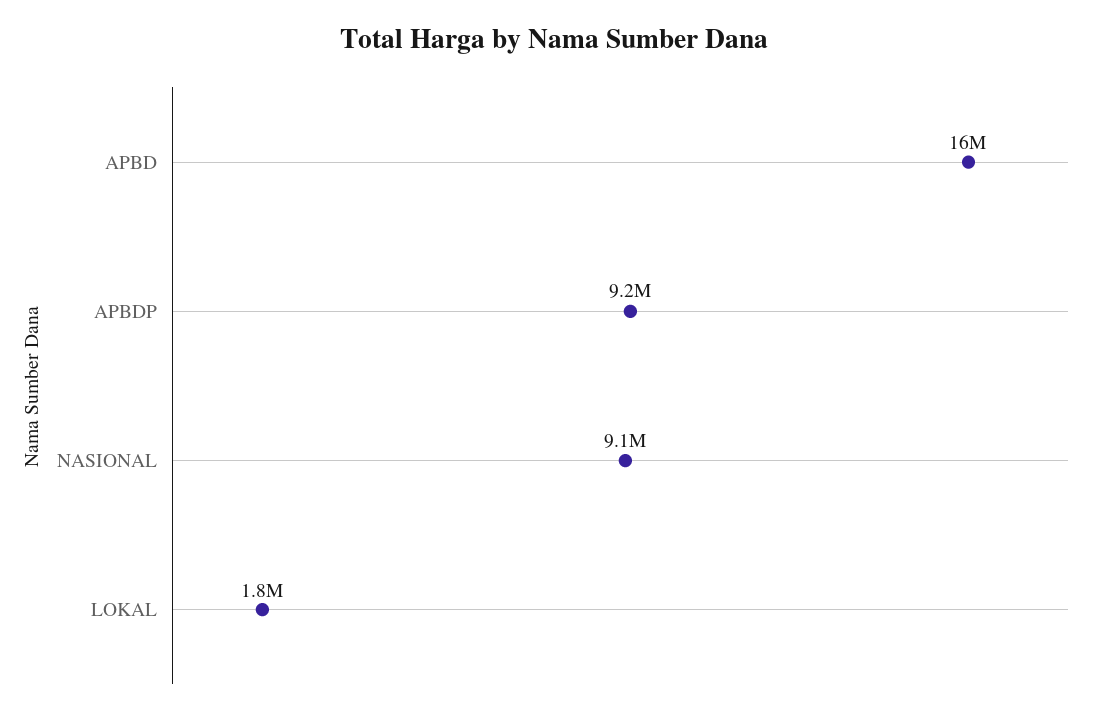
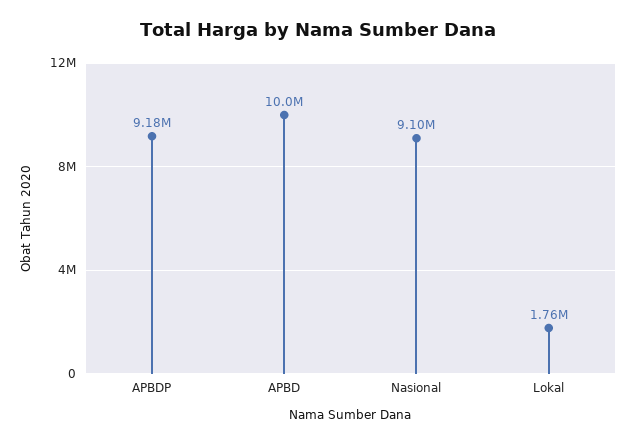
  {
-   "APBD": 16000000,
+   "APBD": 10000000,
    "APBDP": 9180000,
    "NASIONAL": 9100000,
    "LOKAL": 1760000
  }

